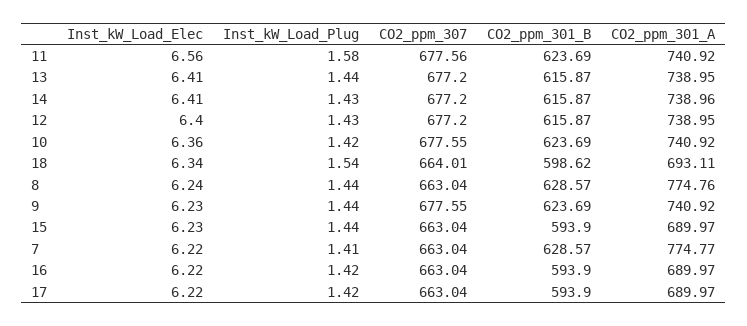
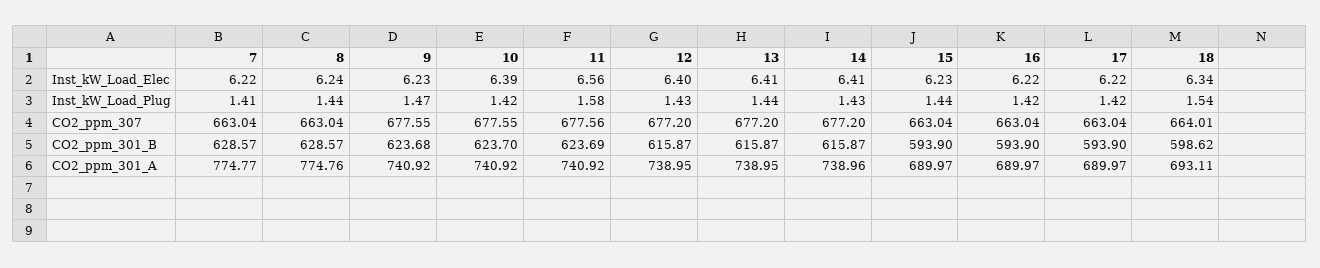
  {
    "Inst_kW_Load_Elec": {
      "11": 6.56,
      "13": 6.41,
      "14": 6.41,
      "12": 6.4,
-     "10": 6.36,
+     "10": 6.39,
      "18": 6.34,
      "8": 6.24,
      "9": 6.23,
      "15": 6.23,
      "7": 6.22,
      "16": 6.22,
      "17": 6.22
    },
    "Inst_kW_Load_Plug": {
      "11": 1.58,
      "13": 1.44,
      "14": 1.43,
      "12": 1.43,
      "10": 1.42,
      "18": 1.54,
      "8": 1.44,
-     "9": 1.44,
+     "9": 1.47,
      "15": 1.44,
      "7": 1.41,
      "16": 1.42,
      "17": 1.42
    },
    "CO2_ppm_307": {
      "11": 677.56,
      "13": 677.2,
      "14": 677.2,
      "12": 677.2,
      "10": 677.55,
      "18": 664.01,
      "8": 663.04,
      "9": 677.55,
      "15": 663.04,
      "7": 663.04,
      "16": 663.04,
      "17": 663.04
    },
    "CO2_ppm_301_B": {
      "11": 623.69,
      "13": 615.87,
      "14": 615.87,
      "12": 615.87,
-     "10": 623.69,
+     "10": 623.7,
      "18": 598.62,
      "8": 628.57,
-     "9": 623.69,
+     "9": 623.68,
      "15": 593.9,
      "7": 628.57,
      "16": 593.9,
      "17": 593.9
    },
    "CO2_ppm_301_A": {
      "11": 740.92,
      "13": 738.95,
      "14": 738.96,
      "12": 738.95,
      "10": 740.92,
      "18": 693.11,
      "8": 774.76,
      "9": 740.92,
      "15": 689.97,
      "7": 774.77,
      "16": 689.97,
      "17": 689.97
    }
  }

